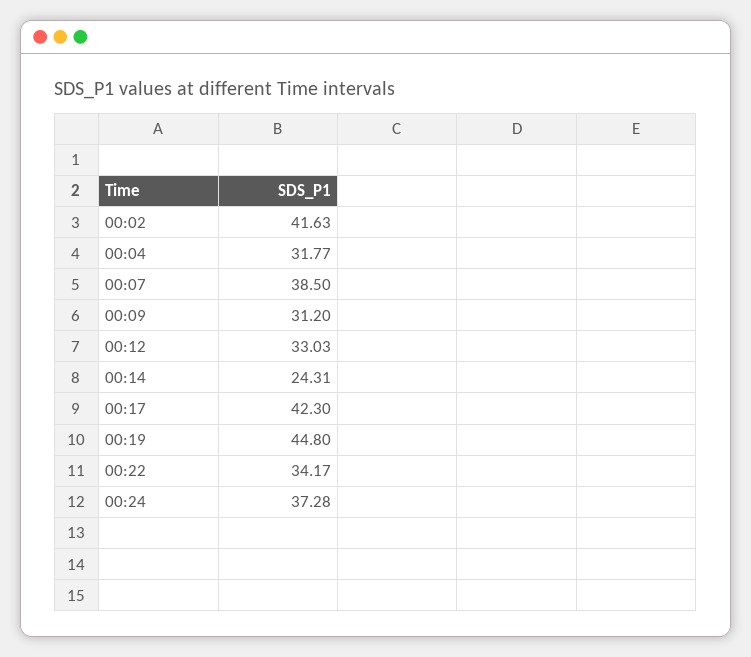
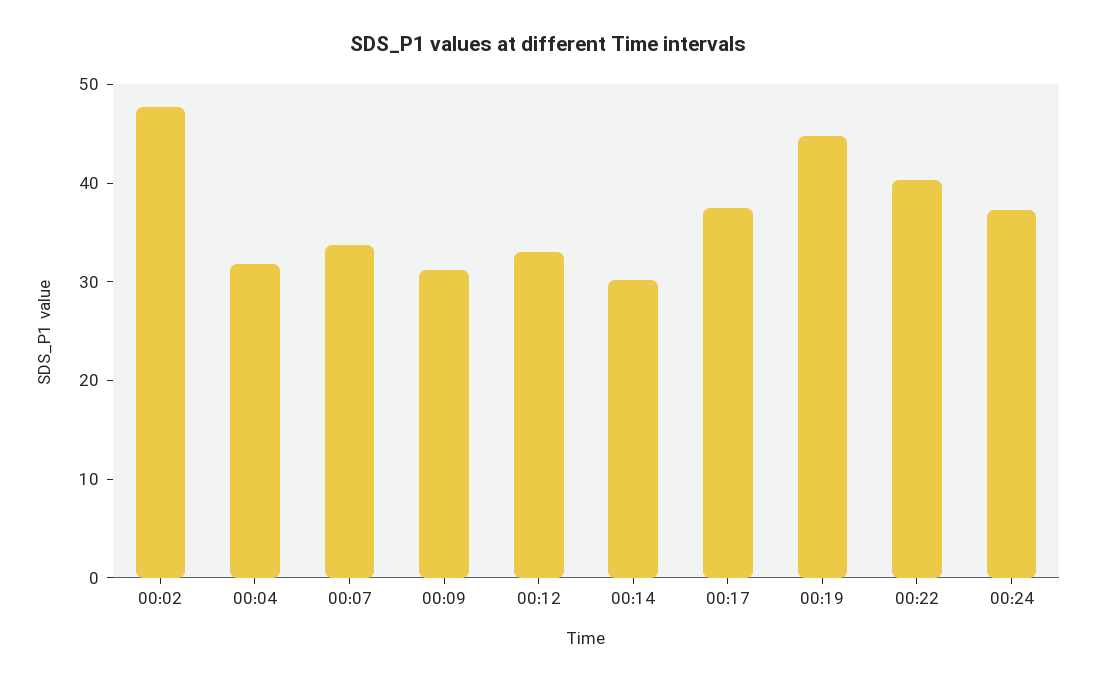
  {
-   "00:02": 41.63,
+   "00:02": 48,
    "00:04": 31.77,
-   "00:07": 38.5,
+   "00:07": 34,
    "00:09": 31.2,
    "00:12": 33.03,
-   "00:14": 24.31,
+   "00:14": 30,
-   "00:17": 42.3,
+   "00:17": 38,
    "00:19": 44.8,
-   "00:22": 34.17,
+   "00:22": 40,
    "00:24": 37.28
  }

